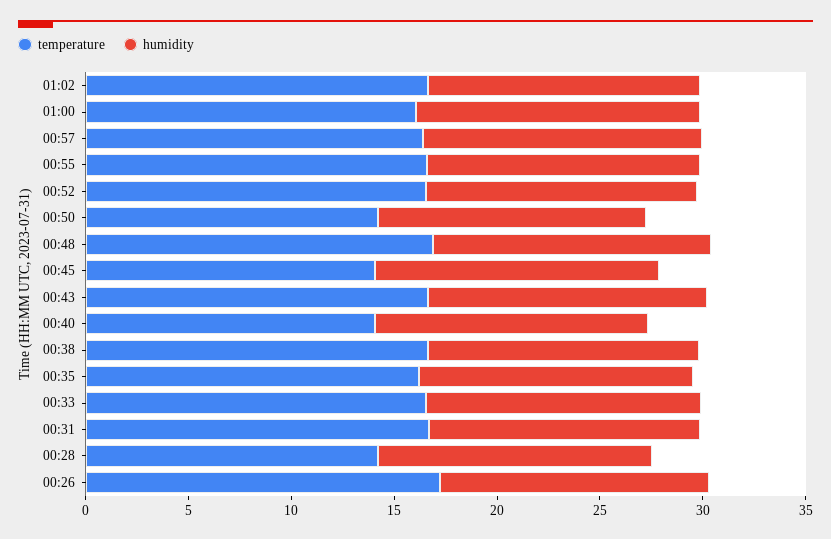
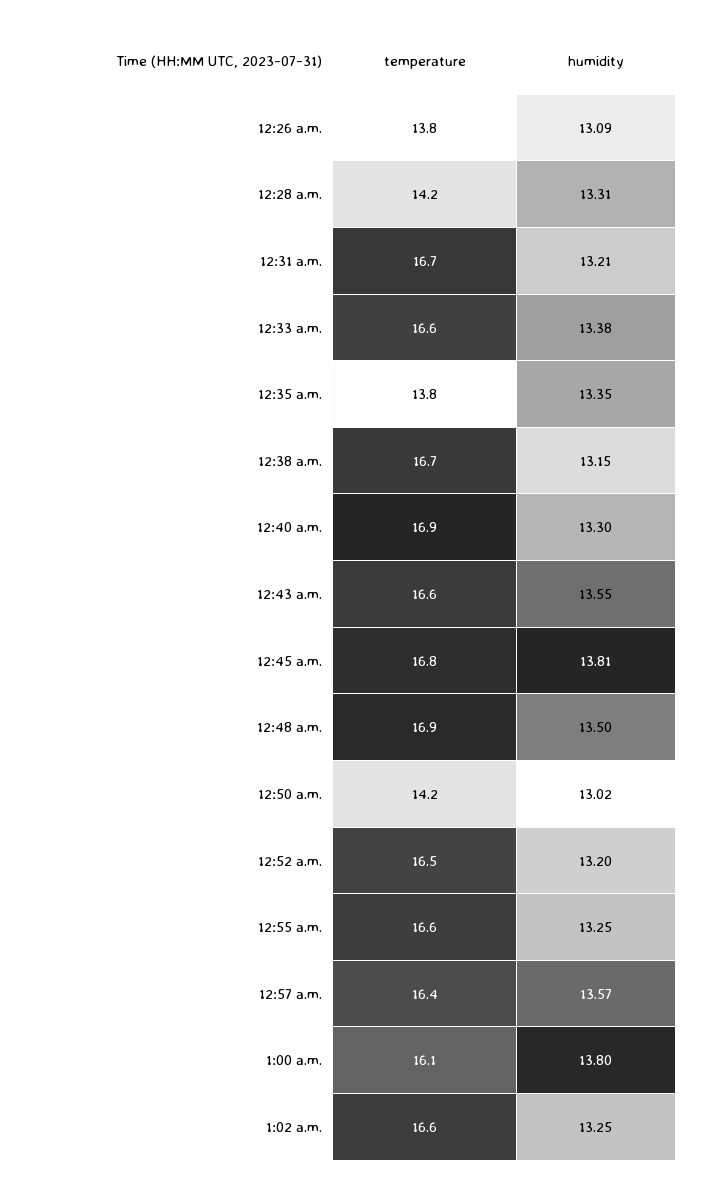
  {
    "temperature": {
      "01:02": 16.6,
      "01:00": 16.1,
      "00:57": 16.4,
      "00:55": 16.6,
      "00:52": 16.5,
      "00:50": 14.2,
      "00:48": 16.9,
-     "00:45": 14,
+     "00:45": 16.8,
      "00:43": 16.6,
-     "00:40": 14,
+     "00:40": 16.9,
      "00:38": 16.7,
-     "00:35": 16,
+     "00:35": 13.8,
      "00:33": 16.6,
      "00:31": 16.7,
      "00:28": 14.2,
-     "00:26": 17
+     "00:26": 13.8
    },
    "humidity": {
      "01:02": 13.25,
      "01:00": 13.8,
      "00:57": 13.57,
      "00:55": 13.25,
      "00:52": 13.2,
      "00:50": 13.02,
      "00:48": 13.5,
      "00:45": 13.81,
      "00:43": 13.55,
      "00:40": 13.3,
      "00:38": 13.15,
      "00:35": 13.35,
      "00:33": 13.38,
      "00:31": 13.21,
      "00:28": 13.31,
      "00:26": 13.09
    }
  }

